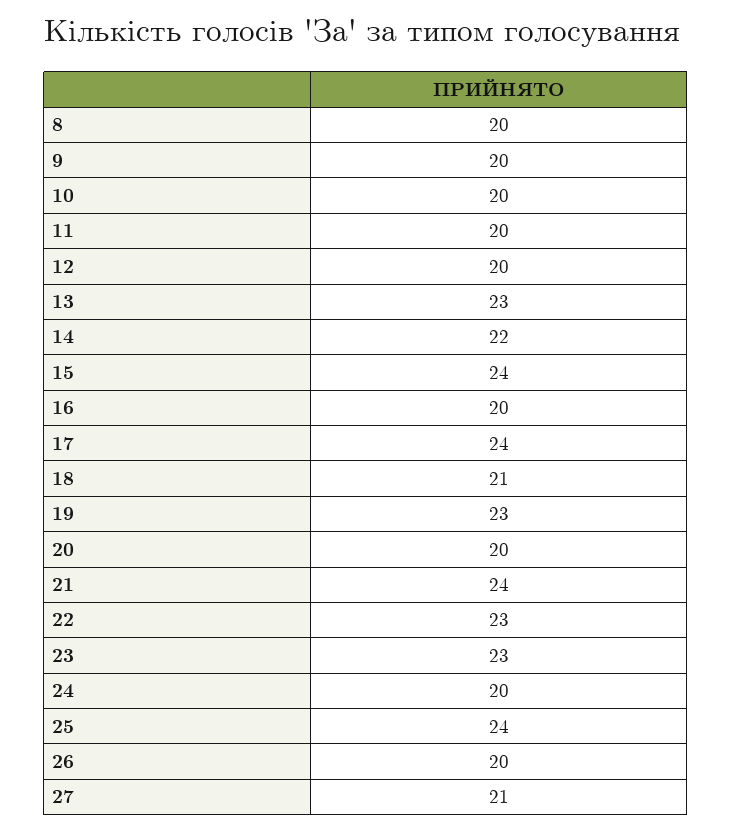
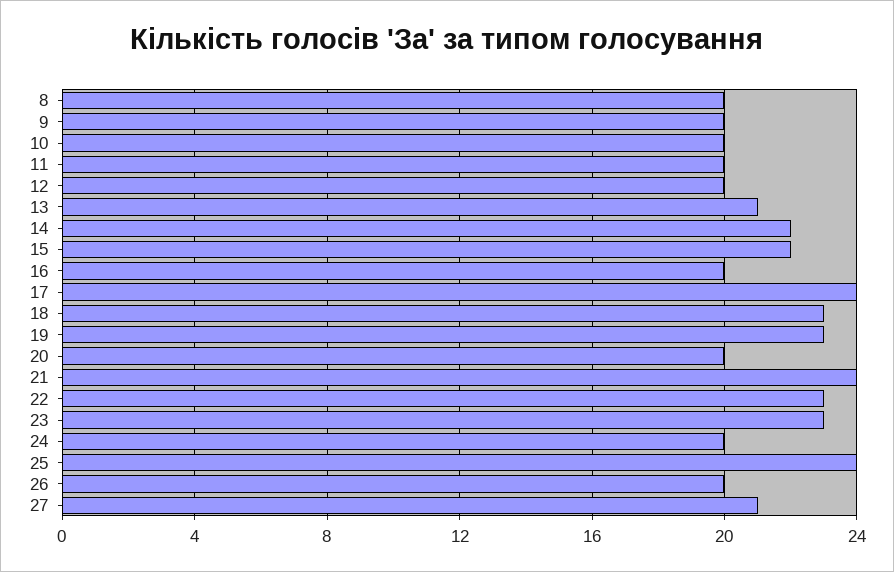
  {
    "8": 20,
    "9": 20,
    "10": 20,
    "11": 20,
    "12": 20,
-   "13": 23,
+   "13": 21,
    "14": 22,
-   "15": 24,
+   "15": 22,
    "16": 20,
    "17": 24,
-   "18": 21,
+   "18": 23,
    "19": 23,
    "20": 20,
    "21": 24,
    "22": 23,
    "23": 23,
    "24": 20,
    "25": 24,
    "26": 20,
    "27": 21
  }

